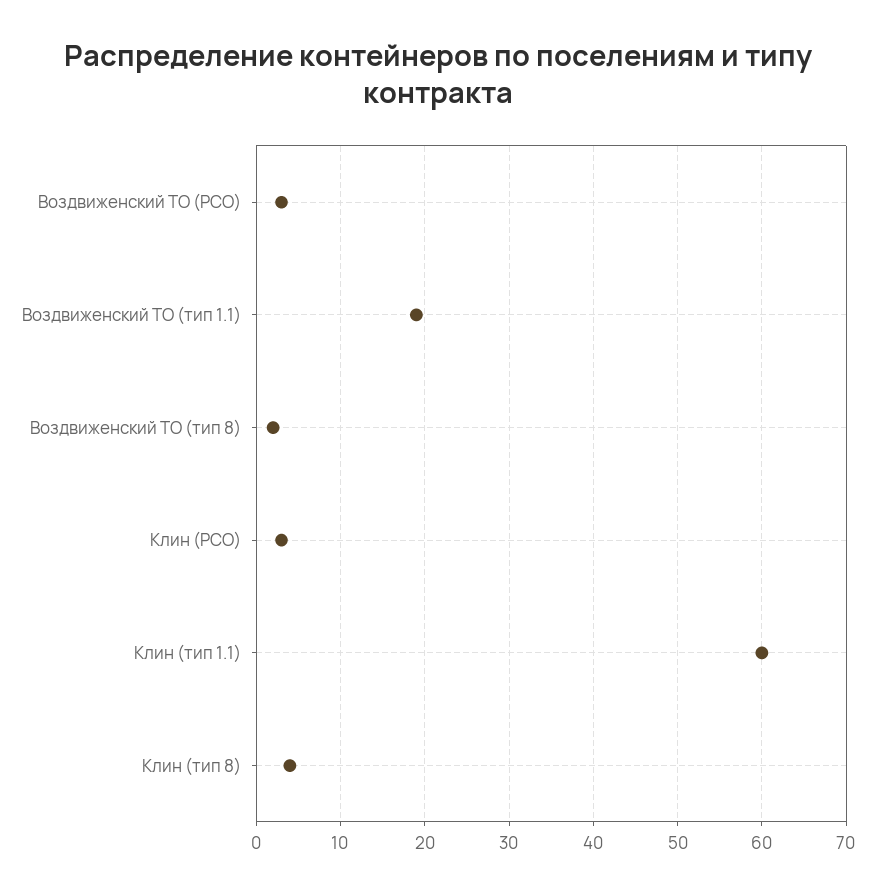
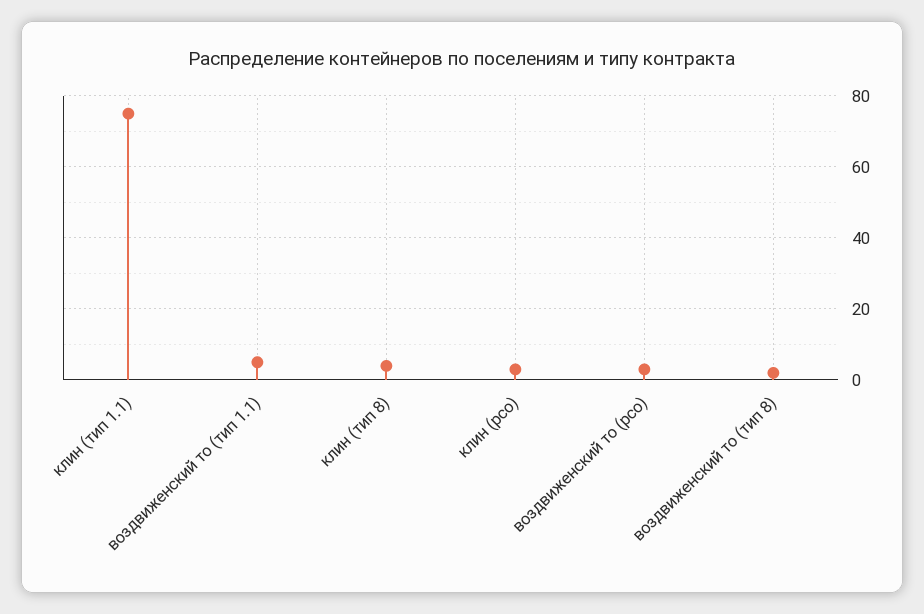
  {
    "Воздвиженский ТО (РСО)": 3,
-   "Воздвиженский ТО (тип 1.1)": 19,
+   "Воздвиженский ТО (тип 1.1)": 5,
    "Воздвиженский ТО (тип 8)": 2,
    "Клин (РСО)": 3,
-   "Клин (тип 1.1)": 60,
+   "Клин (тип 1.1)": 75,
    "Клин (тип 8)": 4
  }

